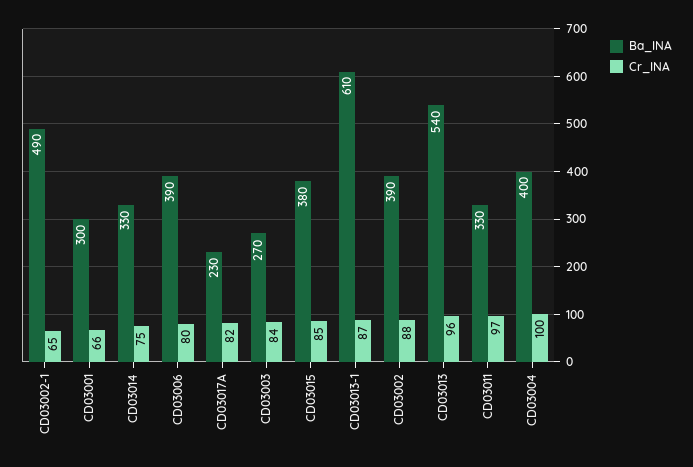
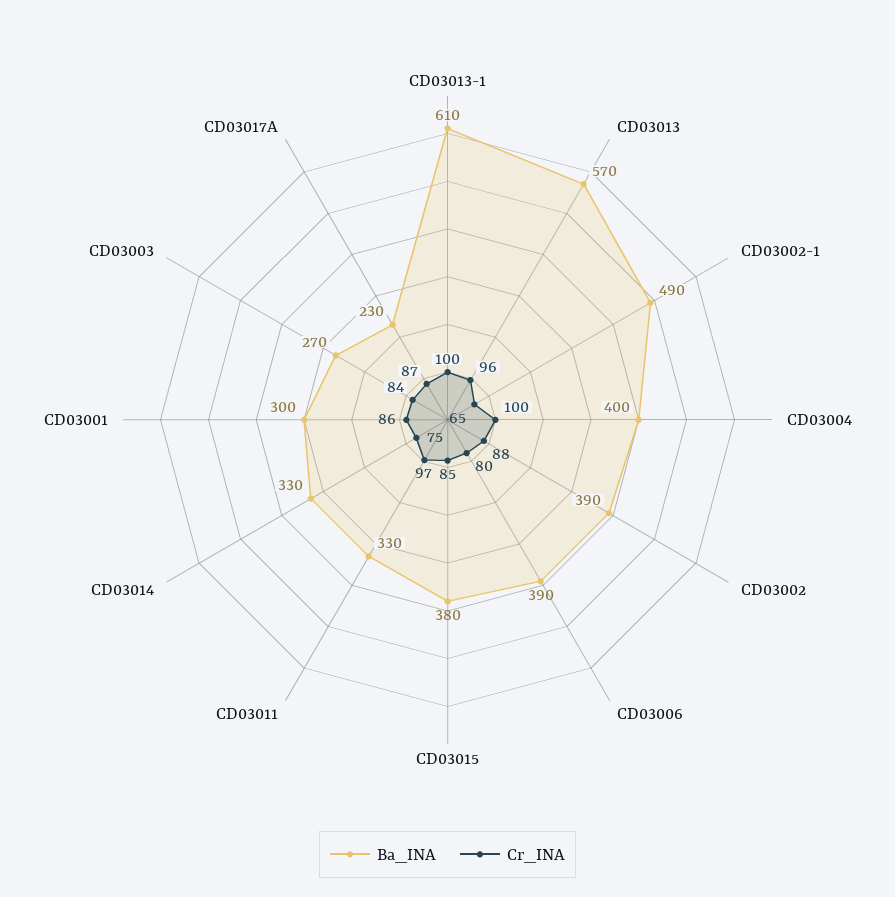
  {
    "Ba_INA": {
      "CD03002-1": 490,
      "CD03001": 300,
      "CD03014": 330,
      "CD03006": 390,
      "CD03017A": 230,
      "CD03003": 270,
      "CD03015": 380,
      "CD03013-1": 610,
      "CD03002": 390,
-     "CD03013": 540,
+     "CD03013": 570,
      "CD03011": 330,
      "CD03004": 400
    },
    "Cr_INA": {
      "CD03002-1": 65,
-     "CD03001": 66,
+     "CD03001": 86,
      "CD03014": 75,
      "CD03006": 80,
-     "CD03017A": 82,
+     "CD03017A": 87,
      "CD03003": 84,
      "CD03015": 85,
-     "CD03013-1": 87,
+     "CD03013-1": 100,
      "CD03002": 88,
      "CD03013": 96,
      "CD03011": 97,
      "CD03004": 100
    }
  }

